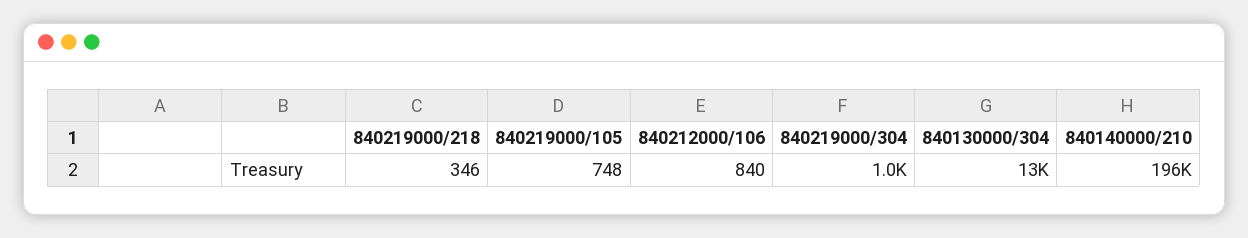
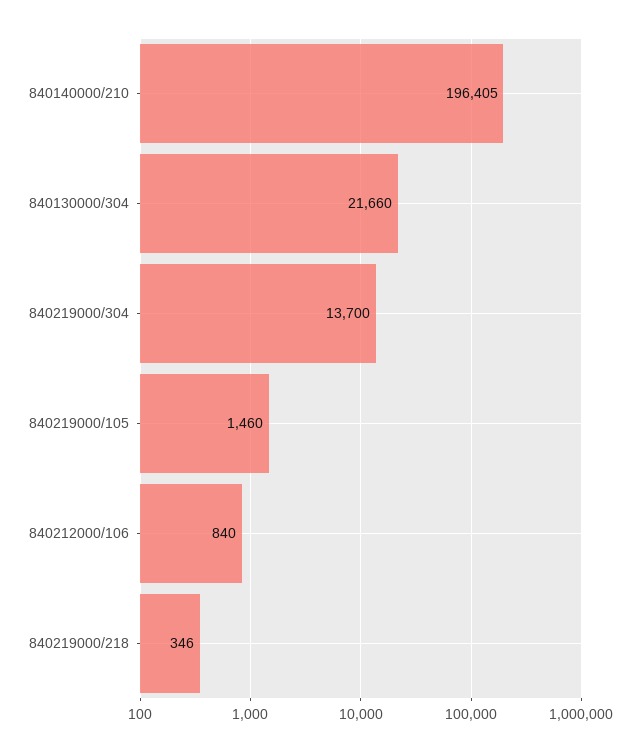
  {
    "840219000/218": 346,
-   "840219000/105": 748,
+   "840219000/105": 1460,
    "840212000/106": 840,
-   "840219000/304": 1000,
+   "840219000/304": 13700,
-   "840130000/304": 13000,
+   "840130000/304": 21660,
    "840140000/210": 196405
  }

